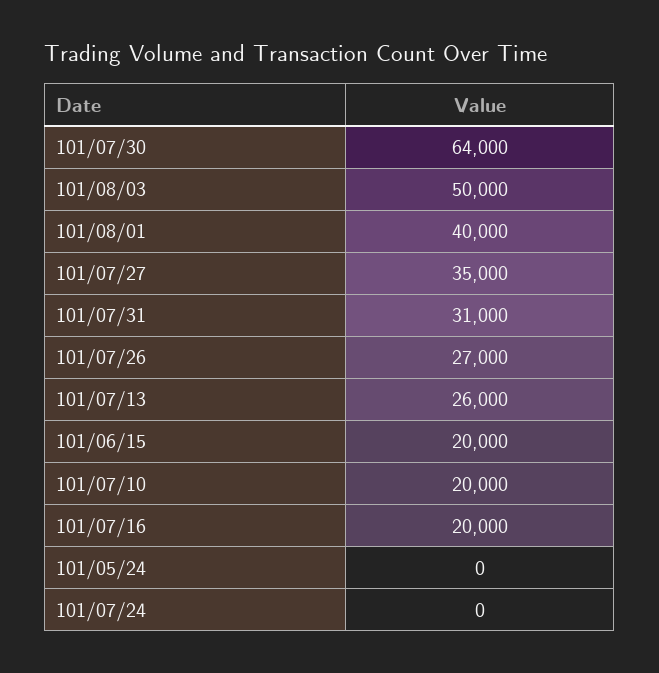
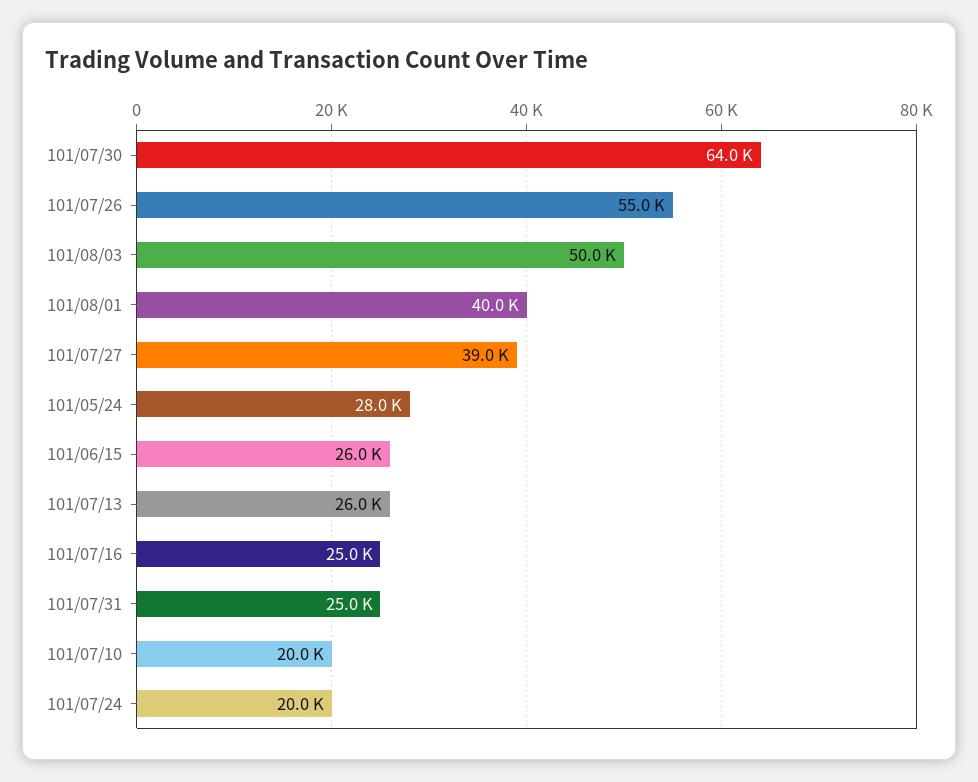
  {
    "101/07/30": 64000,
    "101/08/03": 50000,
    "101/08/01": 40000,
-   "101/07/27": 35000,
+   "101/07/27": 39000,
-   "101/07/31": 31000,
+   "101/07/31": 25000,
-   "101/07/26": 27000,
+   "101/07/26": 55000,
    "101/07/13": 26000,
-   "101/06/15": 20000,
+   "101/06/15": 26000,
    "101/07/10": 20000,
-   "101/07/16": 20000,
+   "101/07/16": 25000,
-   "101/05/24": 0,
+   "101/05/24": 28000,
-   "101/07/24": 0
+   "101/07/24": 20000
  }

